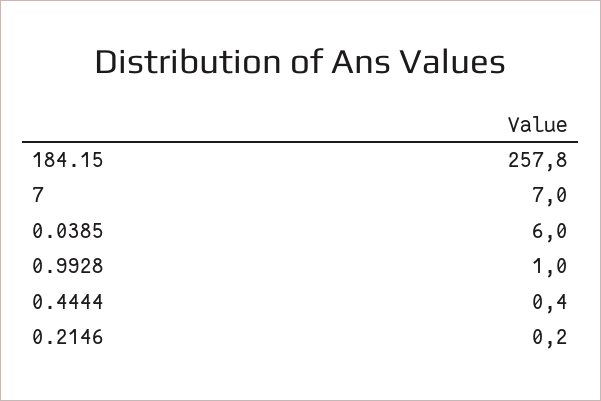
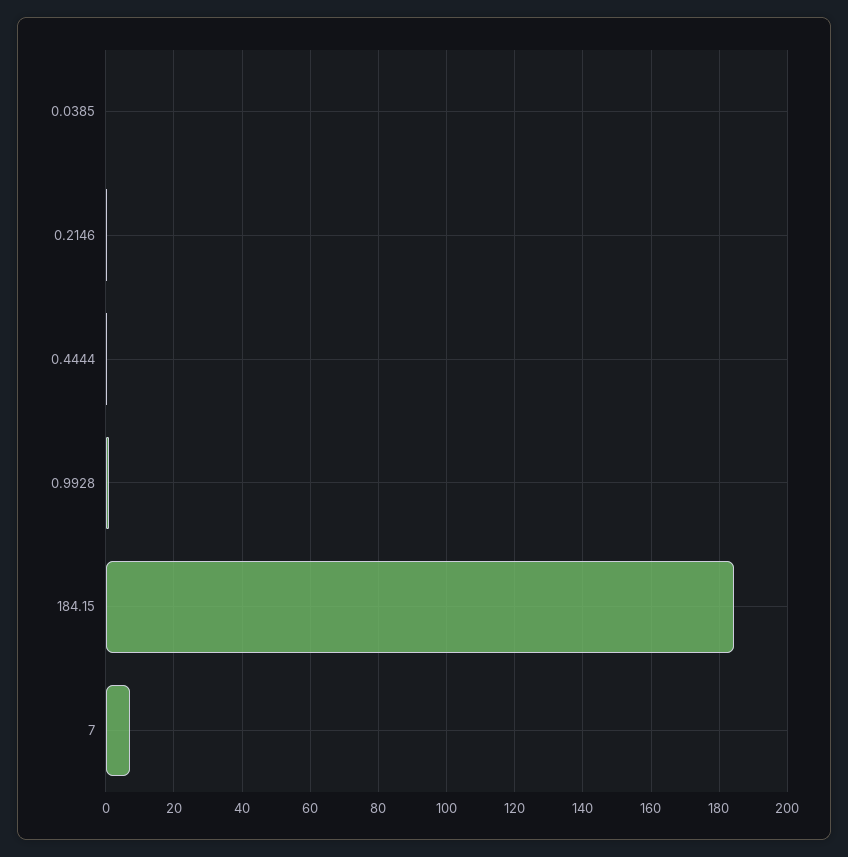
  {
-   "184.15": 257.8,
+   "184.15": 184,
    "7": 7,
-   "0.0385": 6,
+   "0.0385": 0,
    "0.9928": 1,
    "0.4444": 0.4,
    "0.2146": 0.2
  }

